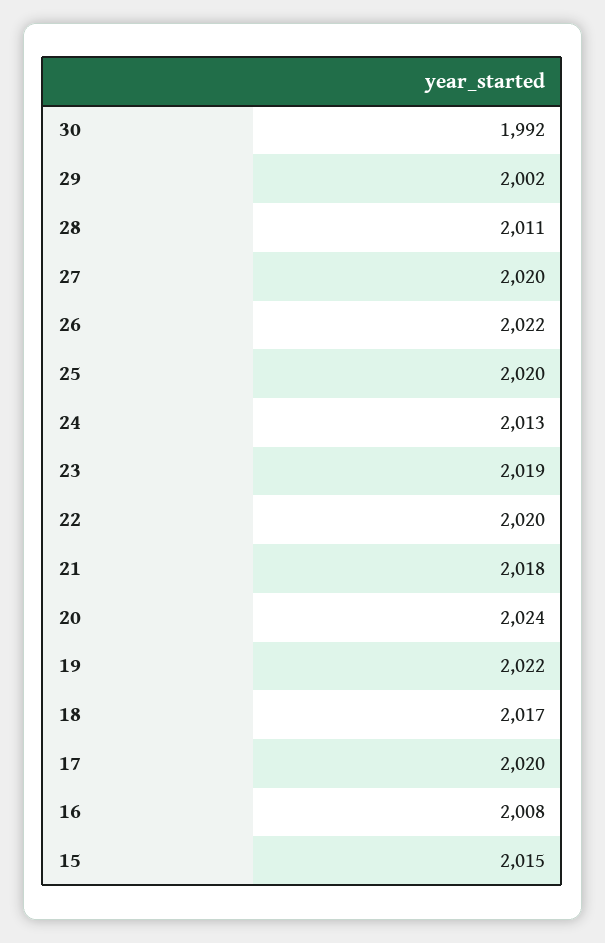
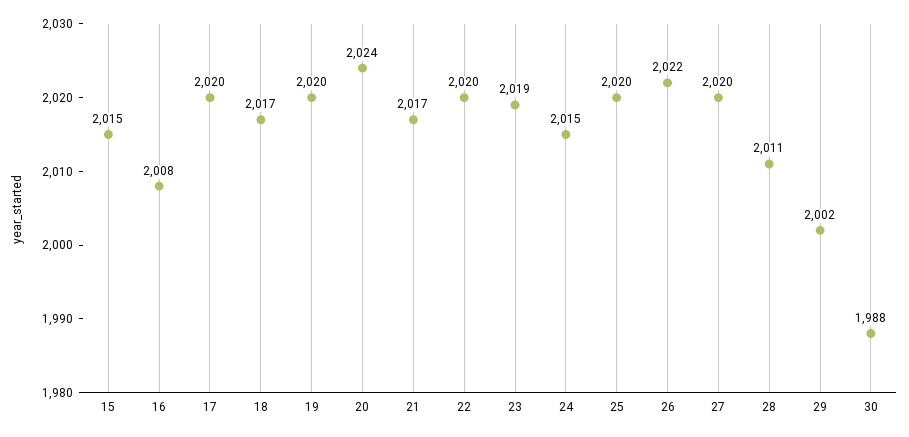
  {
-   "30": 1992,
+   "30": 1988,
    "29": 2002,
    "28": 2011,
    "27": 2020,
    "26": 2022,
    "25": 2020,
-   "24": 2013,
+   "24": 2015,
    "23": 2019,
    "22": 2020,
-   "21": 2018,
+   "21": 2017,
    "20": 2024,
-   "19": 2022,
+   "19": 2020,
    "18": 2017,
    "17": 2020,
    "16": 2008,
    "15": 2015
  }

